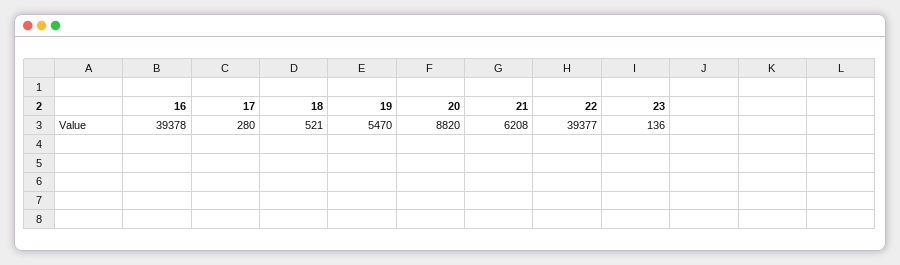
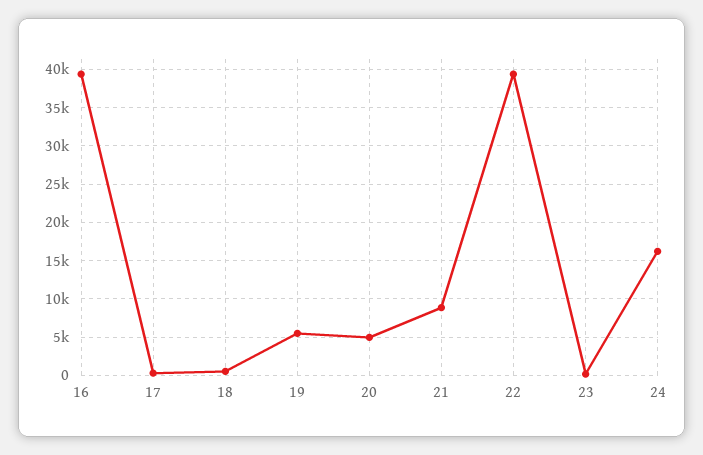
  {
    "16": 39378,
    "17": 280,
    "18": 521,
    "19": 5470,
-   "20": 8820,
+   "20": 5000,
-   "21": 6208,
+   "21": 9000,
    "22": 39377,
-   "23": 136
+   "23": 136,
+   "24": 16000
  }

